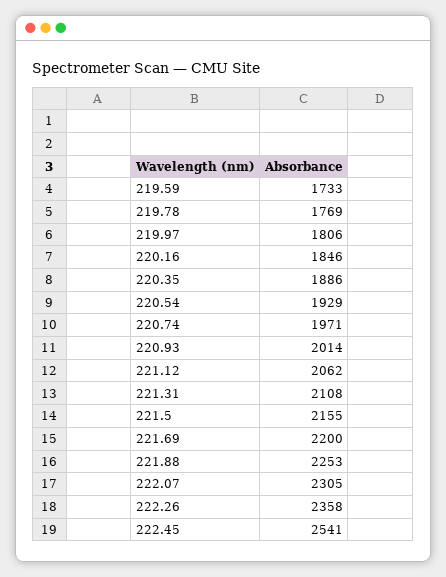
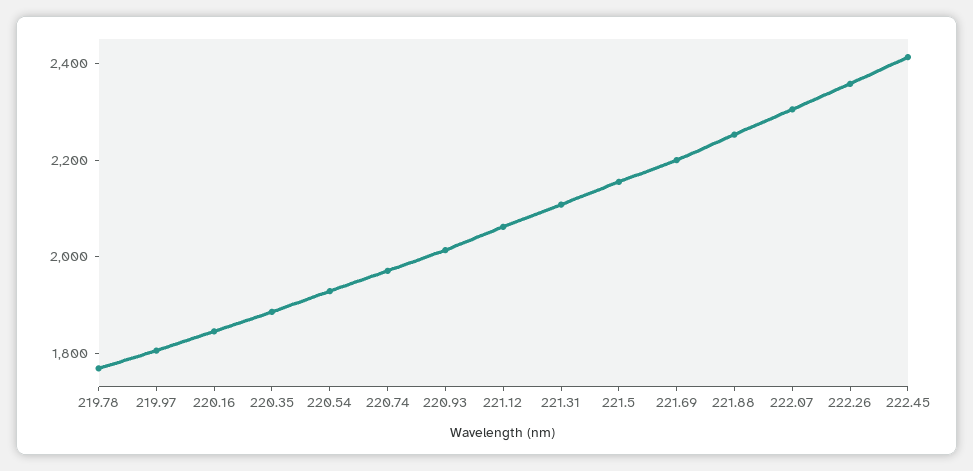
  {
-   "219.59": 1733,
    "219.78": 1769,
    "219.97": 1806,
    "220.16": 1846,
    "220.35": 1886,
    "220.54": 1929,
    "220.74": 1971,
    "220.93": 2014,
    "221.12": 2062,
    "221.31": 2108,
    "221.5": 2155,
    "221.69": 2200,
    "221.88": 2253,
    "222.07": 2305,
    "222.26": 2358,
-   "222.45": 2541
+   "222.45": 2400
  }

